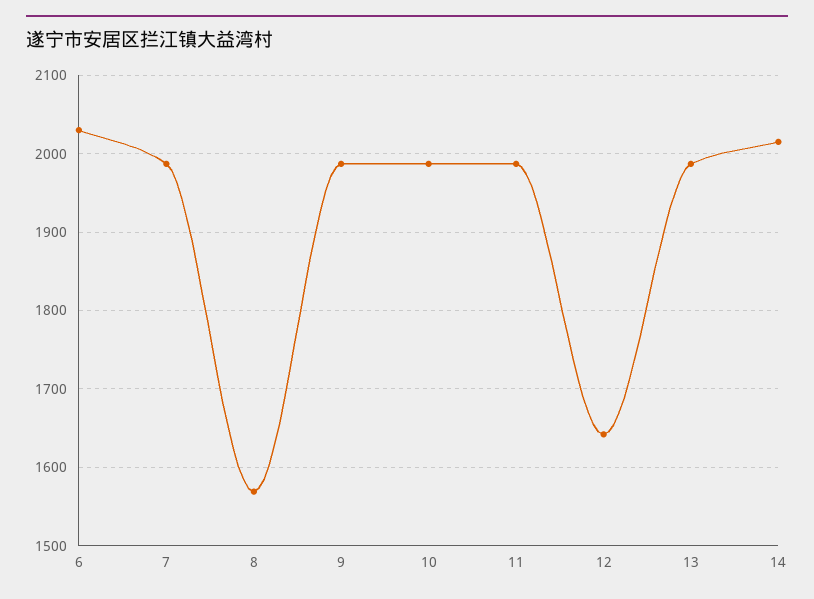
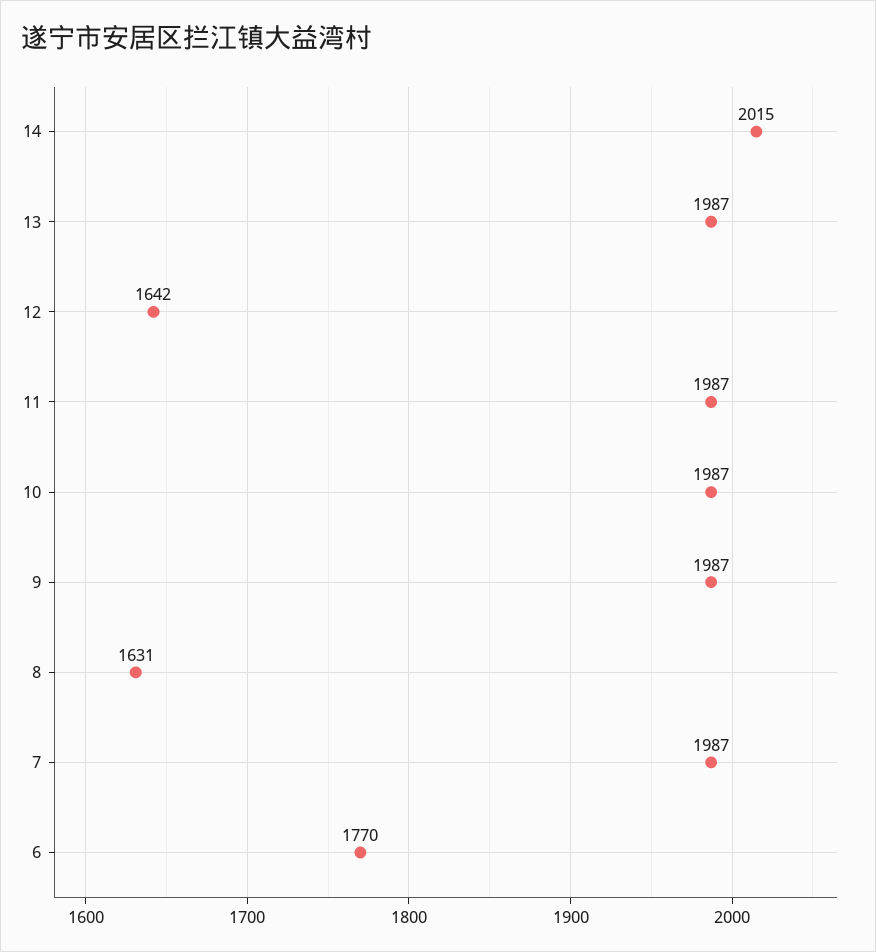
  {
-   "6": 2030,
+   "6": 1770,
    "7": 1987,
-   "8": 1570,
+   "8": 1631,
    "9": 1987,
    "10": 1987,
    "11": 1987,
    "12": 1642,
    "13": 1987,
    "14": 2015
  }

